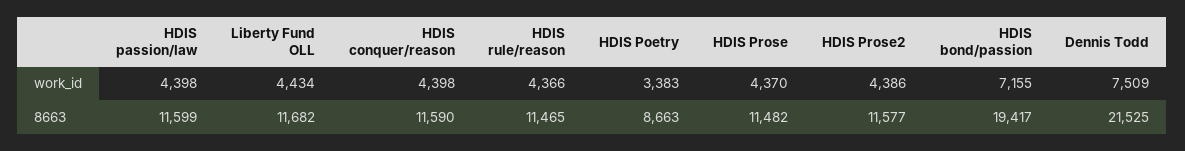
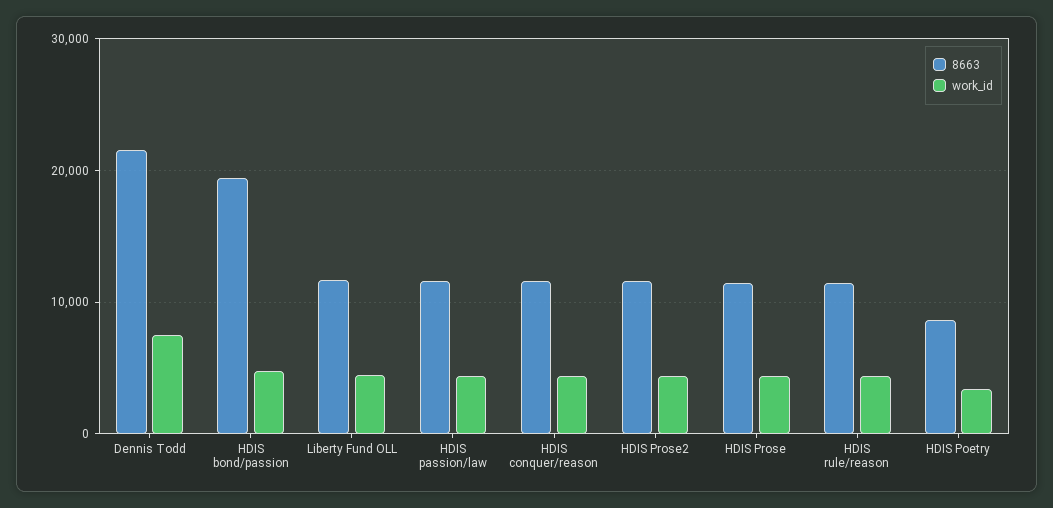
  {
    "work_id": {
      "HDIS passion/law": 4398,
      "Liberty Fund OLL": 4434,
      "HDIS conquer/reason": 4398,
      "HDIS rule/reason": 4366,
      "HDIS Poetry": 3383,
      "HDIS Prose": 4370,
      "HDIS Prose2": 4386,
-     "HDIS bond/passion": 7155,
+     "HDIS bond/passion": 5000,
      "Dennis Todd": 7509
    },
    "8663": {
      "HDIS passion/law": 11599,
      "Liberty Fund OLL": 11682,
      "HDIS conquer/reason": 11590,
      "HDIS rule/reason": 11465,
      "HDIS Poetry": 8663,
      "HDIS Prose": 11482,
      "HDIS Prose2": 11577,
      "HDIS bond/passion": 19417,
      "Dennis Todd": 21525
    }
  }

